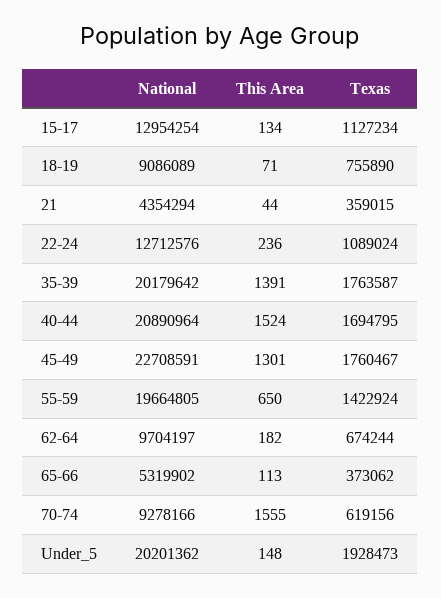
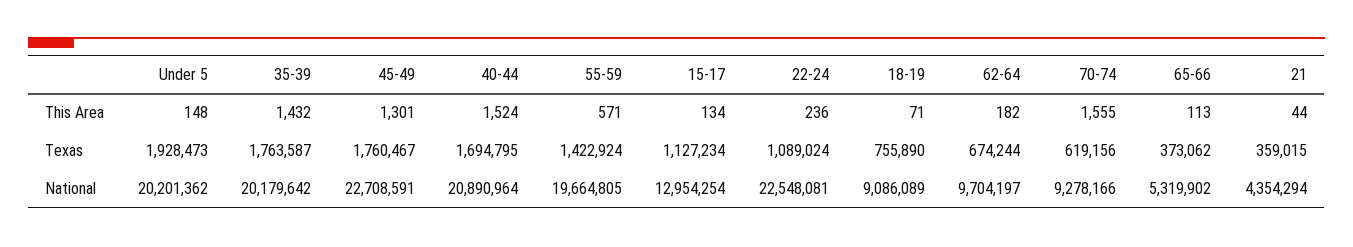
  {
    "National": {
      "15-17": 12954254,
      "18-19": 9086089,
      "21": 4354294,
-     "22-24": 12712576,
+     "22-24": 22548081,
      "35-39": 20179642,
      "40-44": 20890964,
      "45-49": 22708591,
      "55-59": 19664805,
      "62-64": 9704197,
      "65-66": 5319902,
      "70-74": 9278166,
      "Under_5": 20201362
    },
    "This Area": {
      "15-17": 134,
      "18-19": 71,
      "21": 44,
      "22-24": 236,
-     "35-39": 1391,
+     "35-39": 1432,
      "40-44": 1524,
      "45-49": 1301,
-     "55-59": 650,
+     "55-59": 571,
      "62-64": 182,
      "65-66": 113,
      "70-74": 1555,
      "Under_5": 148
    },
    "Texas": {
      "15-17": 1127234,
      "18-19": 755890,
      "21": 359015,
      "22-24": 1089024,
      "35-39": 1763587,
      "40-44": 1694795,
      "45-49": 1760467,
      "55-59": 1422924,
      "62-64": 674244,
      "65-66": 373062,
      "70-74": 619156,
      "Under_5": 1928473
    }
  }

